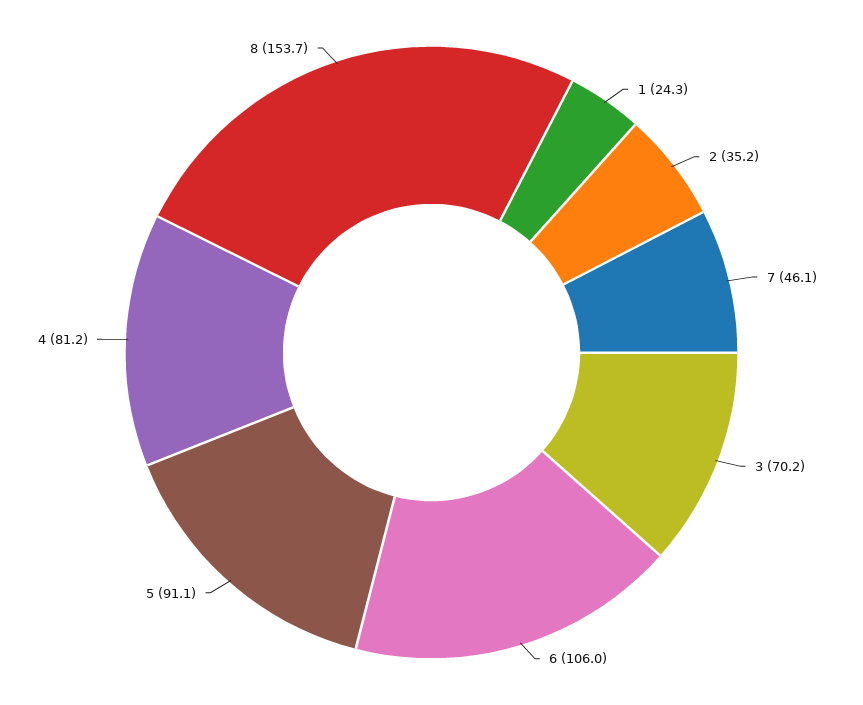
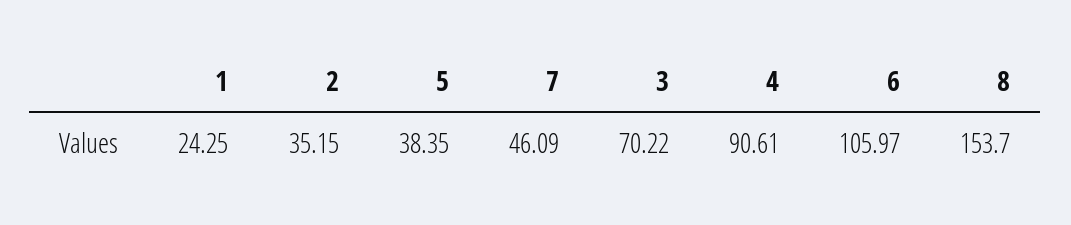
  {
    "1": 24.25,
    "2": 35.15,
    "7": 46.09,
    "3": 70.22,
    "6": 105.97,
-   "5": 91.1,
+   "5": 38.35,
-   "4": 81.2,
+   "4": 90.61,
    "8": 153.7
  }

